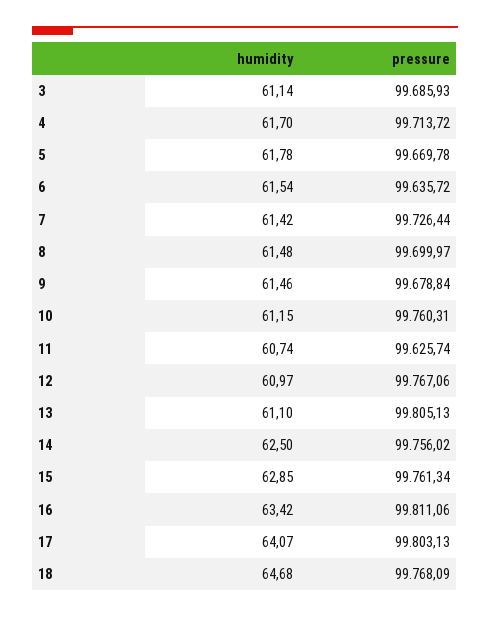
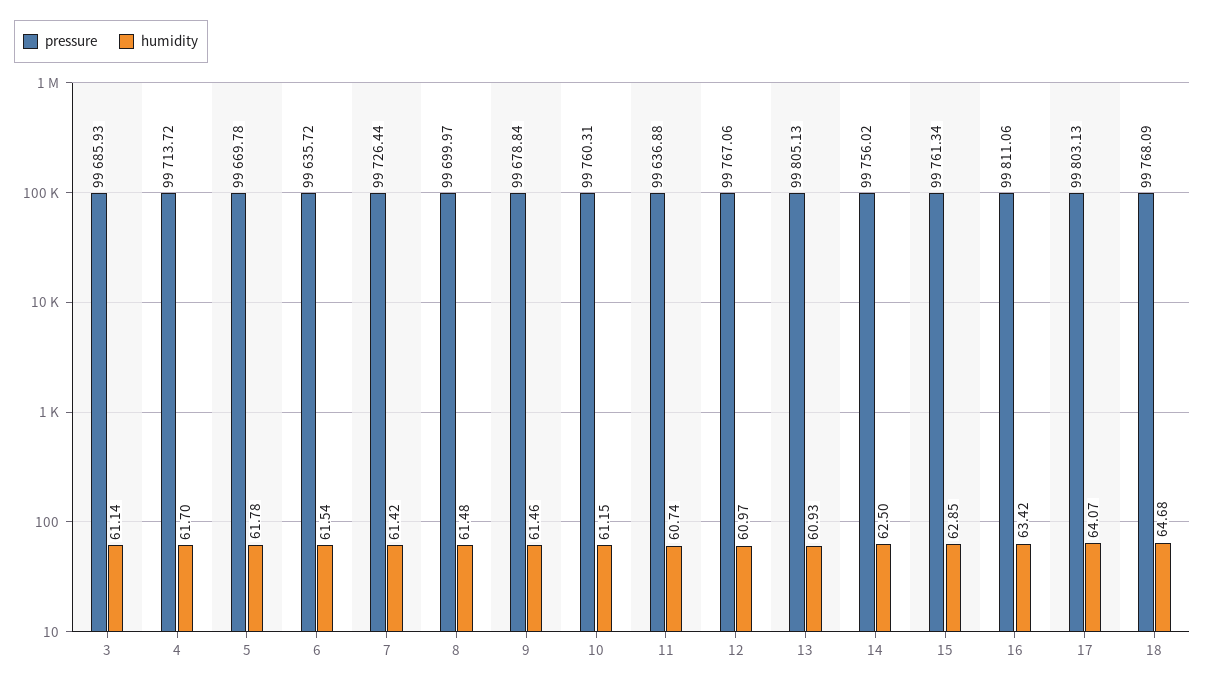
  {
    "humidity": {
      "3": 61.14,
      "4": 61.7,
      "5": 61.78,
      "6": 61.54,
      "7": 61.42,
      "8": 61.48,
      "9": 61.46,
      "10": 61.15,
      "11": 60.74,
      "12": 60.97,
-     "13": 61.1,
+     "13": 60.93,
      "14": 62.5,
      "15": 62.85,
      "16": 63.42,
      "17": 64.07,
      "18": 64.68
    },
    "pressure": {
      "3": 99685.93,
      "4": 99713.72,
      "5": 99669.78,
      "6": 99635.72,
      "7": 99726.44,
      "8": 99699.97,
      "9": 99678.84,
      "10": 99760.31,
-     "11": 99625.74,
+     "11": 99636.88,
      "12": 99767.06,
      "13": 99805.13,
      "14": 99756.02,
      "15": 99761.34,
      "16": 99811.06,
      "17": 99803.13,
      "18": 99768.09
    }
  }

